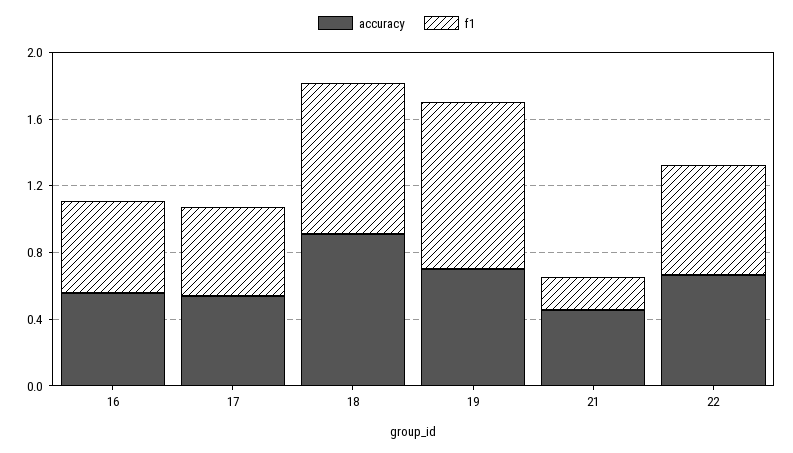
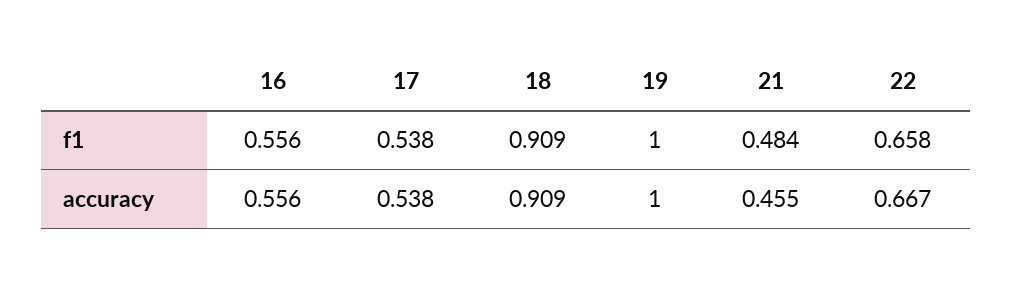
  {
    "accuracy": {
      "16": 0.556,
      "17": 0.538,
      "18": 0.909,
-     "19": 0.7,
+     "19": 1,
      "21": 0.455,
      "22": 0.667
    },
    "f1": {
      "16": 0.556,
      "17": 0.538,
      "18": 0.909,
      "19": 1,
-     "21": 0.2,
+     "21": 0.484,
      "22": 0.658
    }
  }

